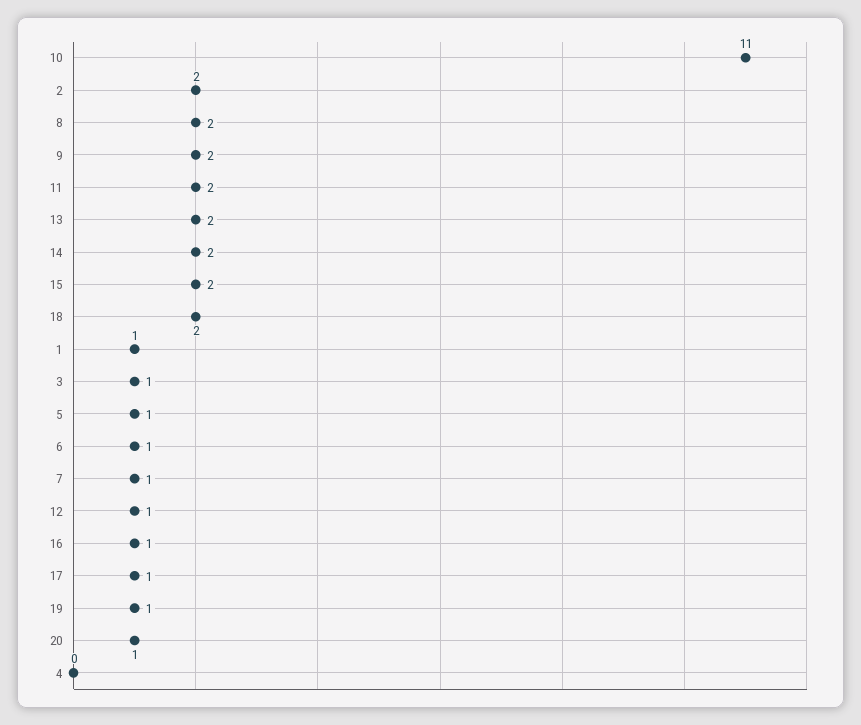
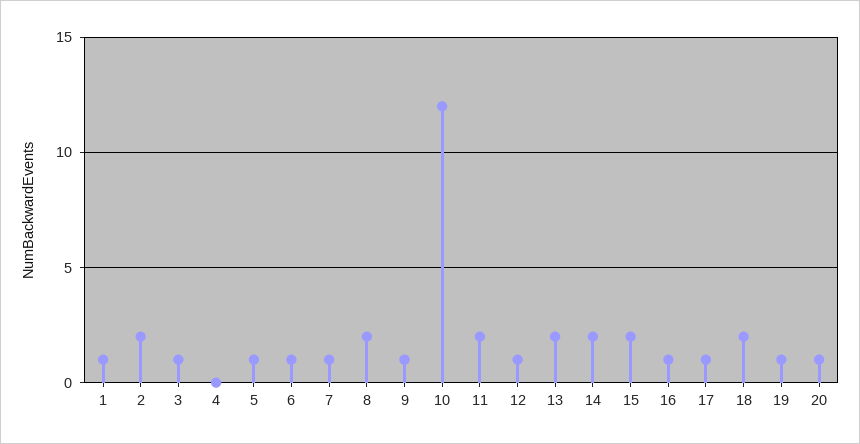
  {
-   "10": 11,
+   "10": 12,
    "2": 2,
    "8": 2,
-   "9": 2,
+   "9": 1,
    "11": 2,
    "13": 2,
    "14": 2,
    "15": 2,
    "18": 2,
    "1": 1,
    "3": 1,
    "5": 1,
    "6": 1,
    "7": 1,
    "12": 1,
    "16": 1,
    "17": 1,
    "19": 1,
    "20": 1,
    "4": 0
  }

